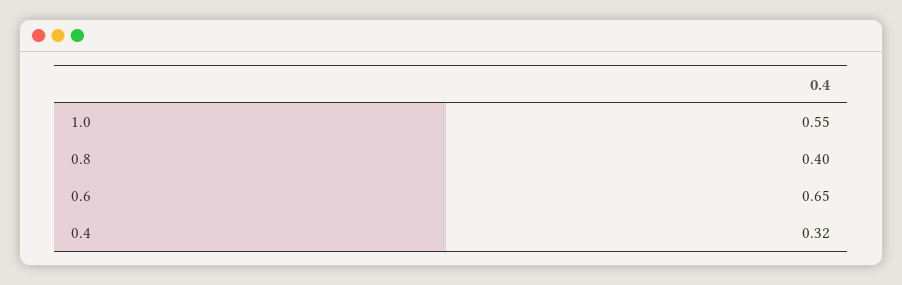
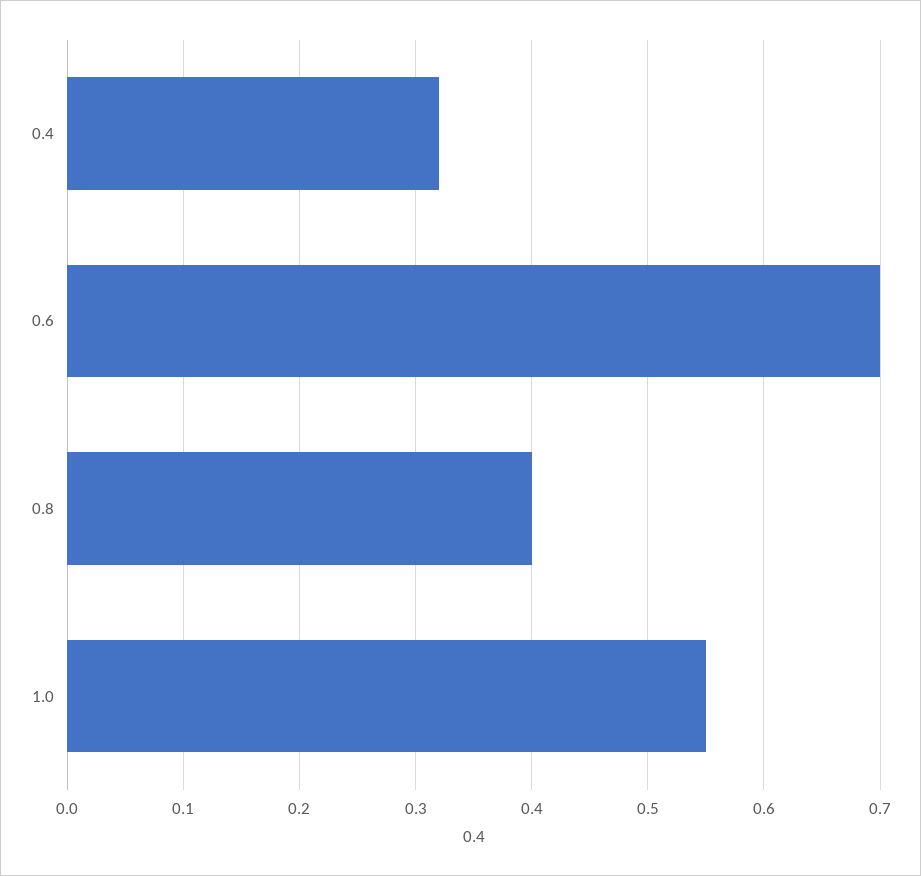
  {
    "1.0": 0.55,
    "0.8": 0.4,
-   "0.6": 0.65,
+   "0.6": 0.7,
    "0.4": 0.32
  }

